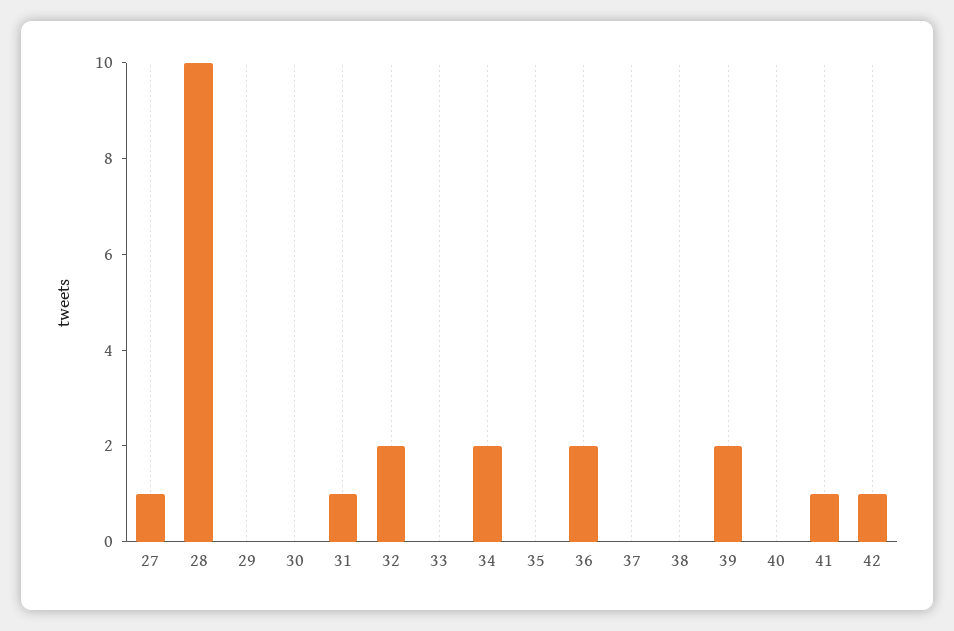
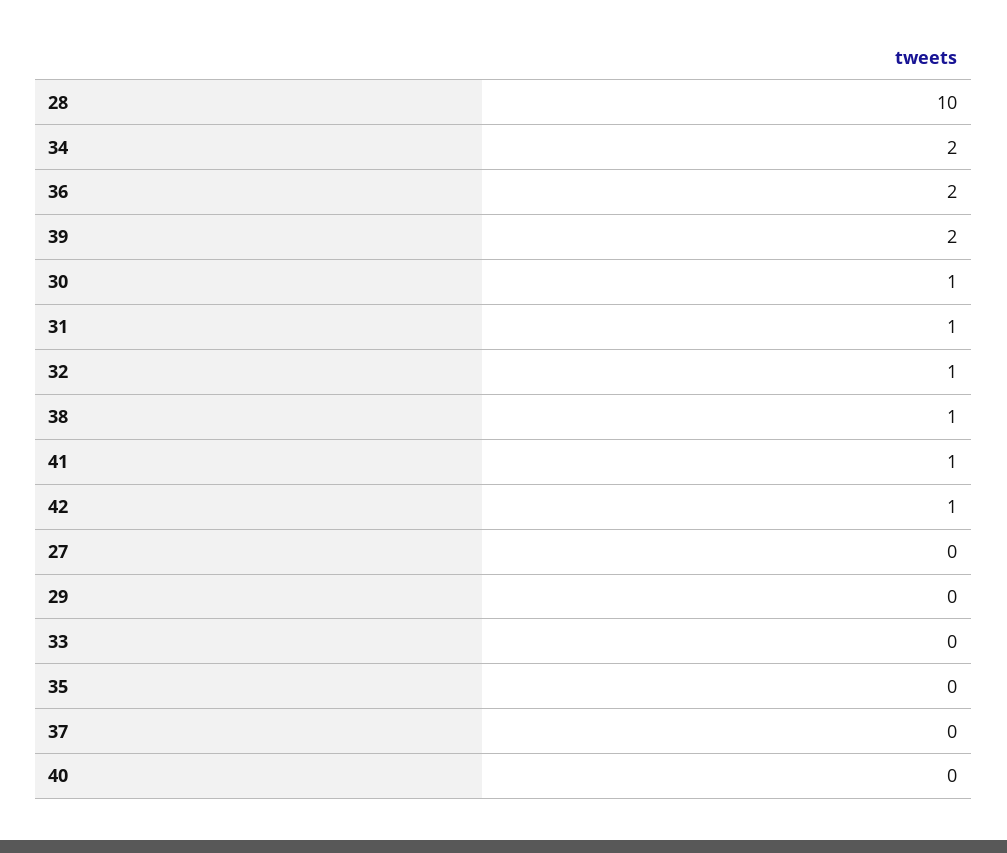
  {
-   "27": 1,
+   "27": 0,
    "28": 10,
    "29": 0,
-   "30": 0,
+   "30": 1,
    "31": 1,
-   "32": 2,
+   "32": 1,
    "33": 0,
    "34": 2,
    "35": 0,
    "36": 2,
    "37": 0,
-   "38": 0,
+   "38": 1,
    "39": 2,
    "40": 0,
    "41": 1,
    "42": 1
  }

